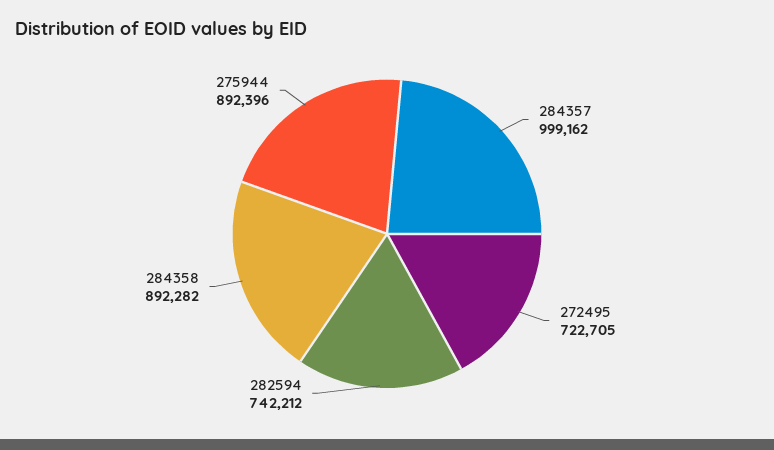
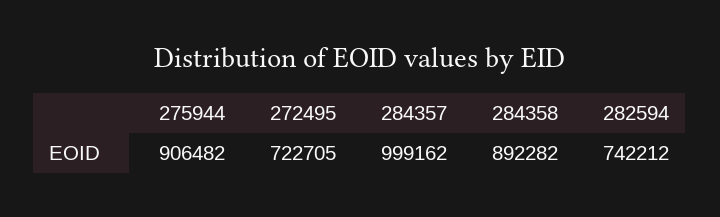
  {
    "284357": 999162,
    "272495": 722705,
    "282594": 742212,
    "284358": 892282,
-   "275944": 892396
+   "275944": 906482
  }

